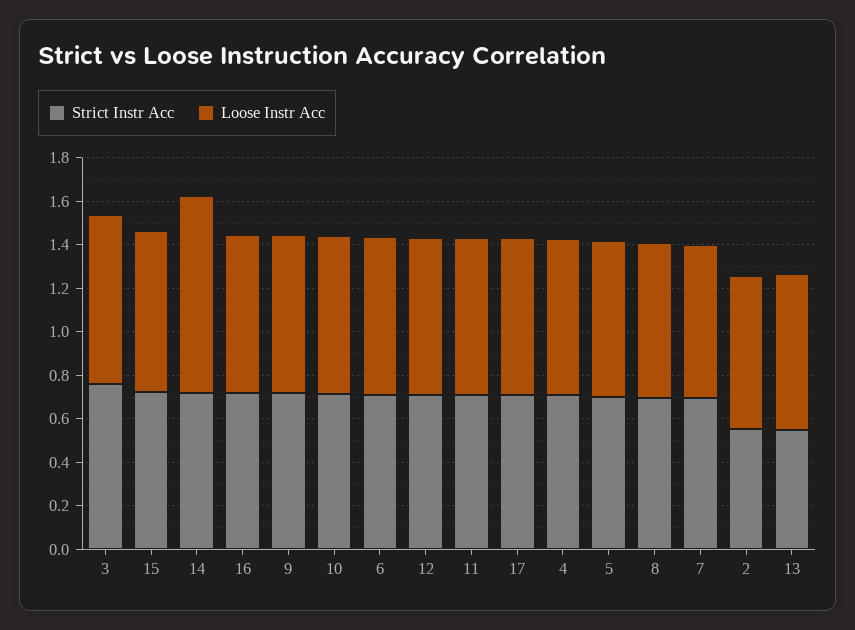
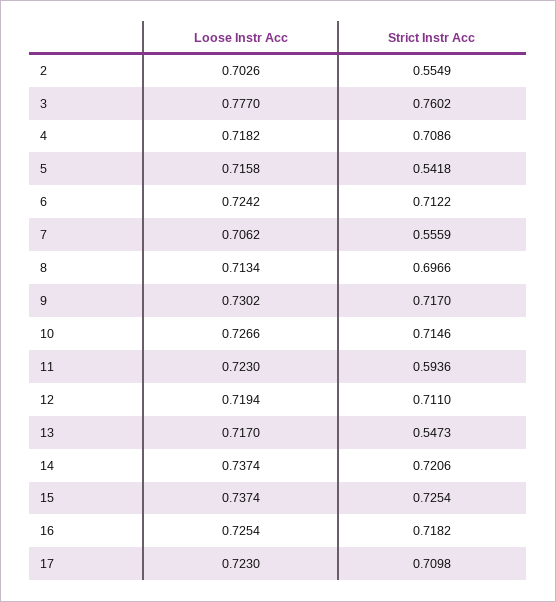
  {
    "Strict Instr Acc": {
      "3": 0.7602,
      "15": 0.7254,
      "14": 0.7206,
      "16": 0.7182,
      "9": 0.717,
      "10": 0.7146,
      "6": 0.7122,
      "12": 0.711,
-     "11": 0.7,
+     "11": 0.5936,
      "17": 0.7098,
      "4": 0.7086,
-     "5": 0.7,
+     "5": 0.5418,
      "8": 0.6966,
-     "7": 0.7,
+     "7": 0.5559,
      "2": 0.5549,
      "13": 0.5473
    },
    "Loose Instr Acc": {
      "3": 0.777,
      "15": 0.7374,
-     "14": 0.9,
+     "14": 0.7374,
      "16": 0.7254,
      "9": 0.7302,
      "10": 0.7266,
      "6": 0.7242,
      "12": 0.7194,
      "11": 0.723,
      "17": 0.723,
      "4": 0.7182,
      "5": 0.7158,
      "8": 0.7134,
      "7": 0.7062,
      "2": 0.7026,
      "13": 0.717
    }
  }

